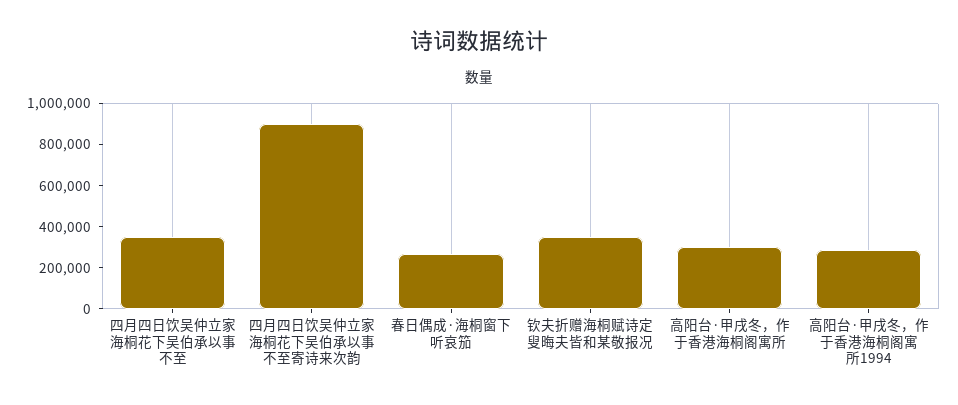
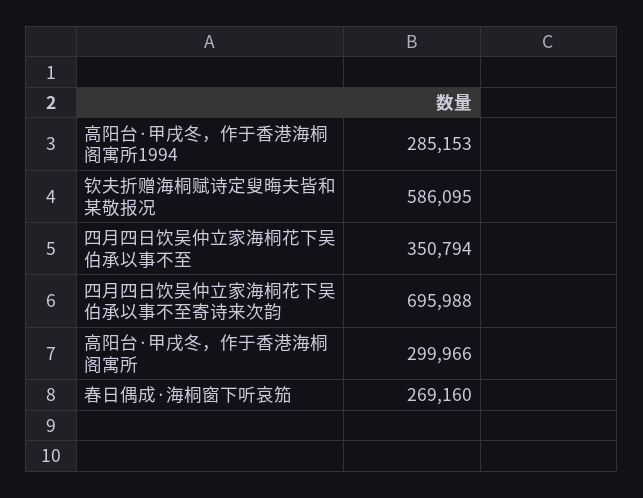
  {
    "四月四日饮吴仲立家海桐花下吴伯承以事不至": 350794,
-   "四月四日饮吴仲立家海桐花下吴伯承以事不至寄诗来次韵": 900000,
+   "四月四日饮吴仲立家海桐花下吴伯承以事不至寄诗来次韵": 695988,
    "春日偶成·海桐窗下听哀笳": 269160,
-   "钦夫折赠海桐赋诗定叟晦夫皆和某敬报况": 350000,
+   "钦夫折赠海桐赋诗定叟晦夫皆和某敬报况": 586095,
    "高阳台·甲戌冬，作于香港海桐阁寓所": 299966,
    "高阳台·甲戌冬，作于香港海桐阁寓所1994": 285153
  }

